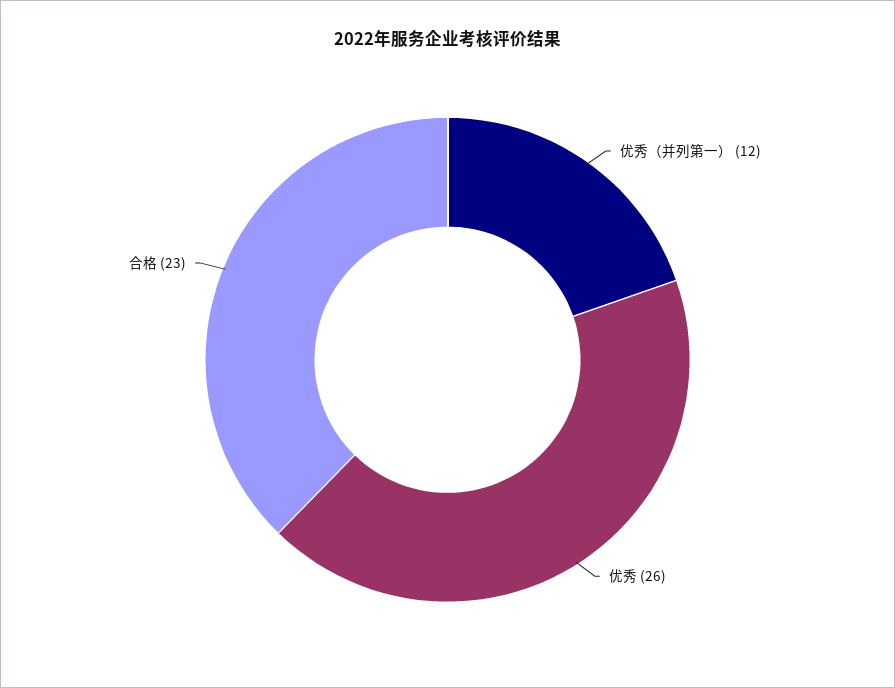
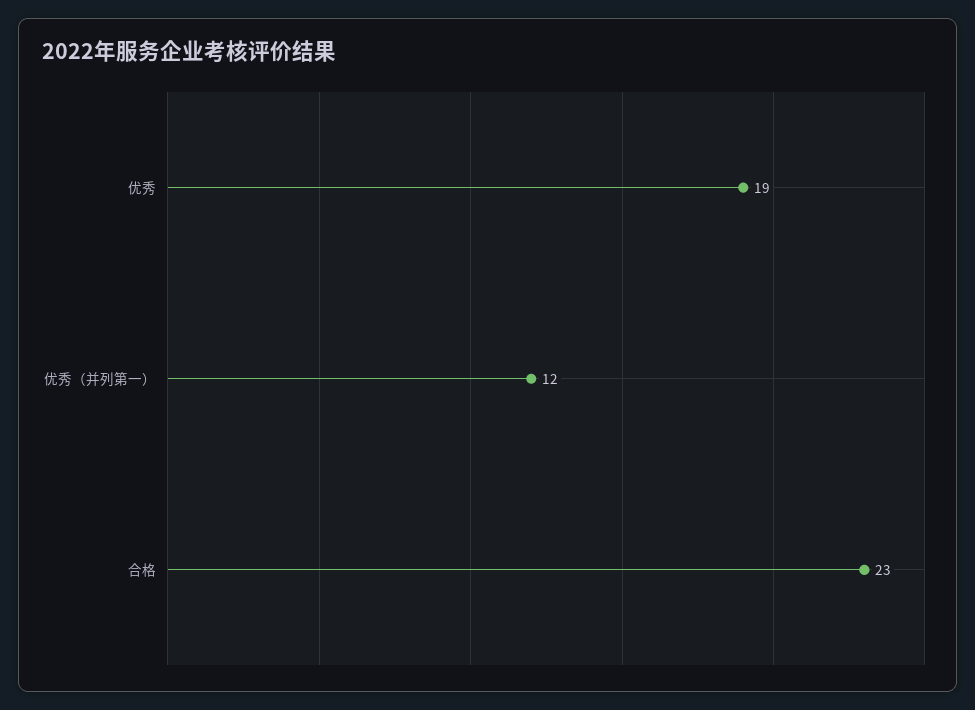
  {
    "优秀（并列第一）": 12,
-   "优秀": 26,
+   "优秀": 19,
    "合格": 23
  }

